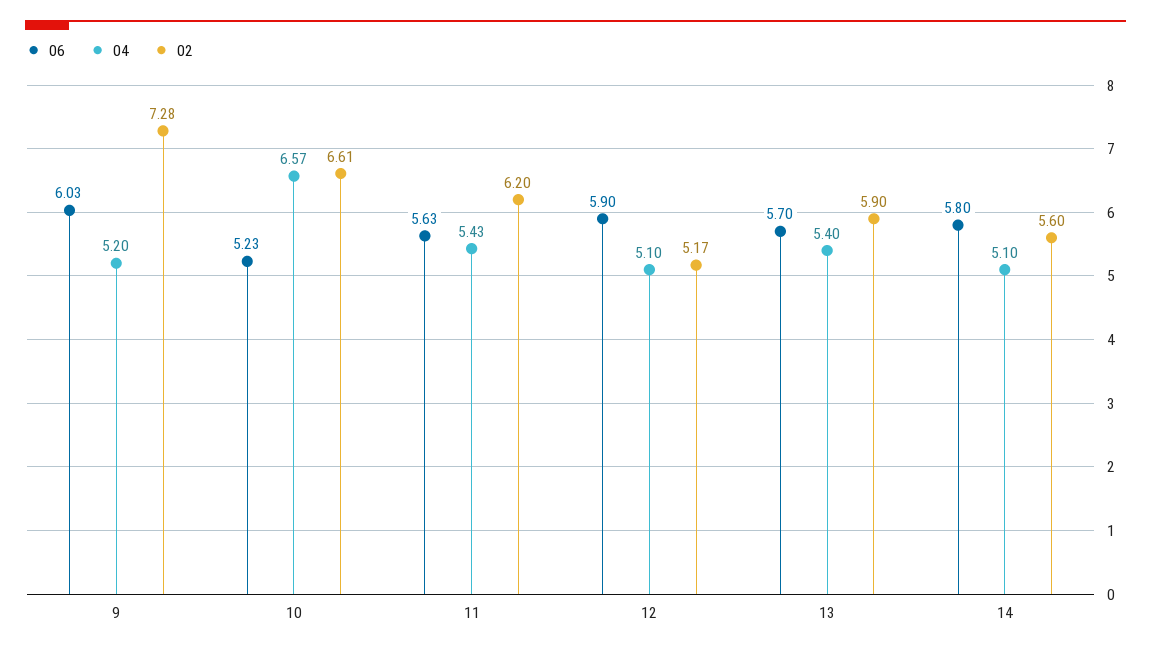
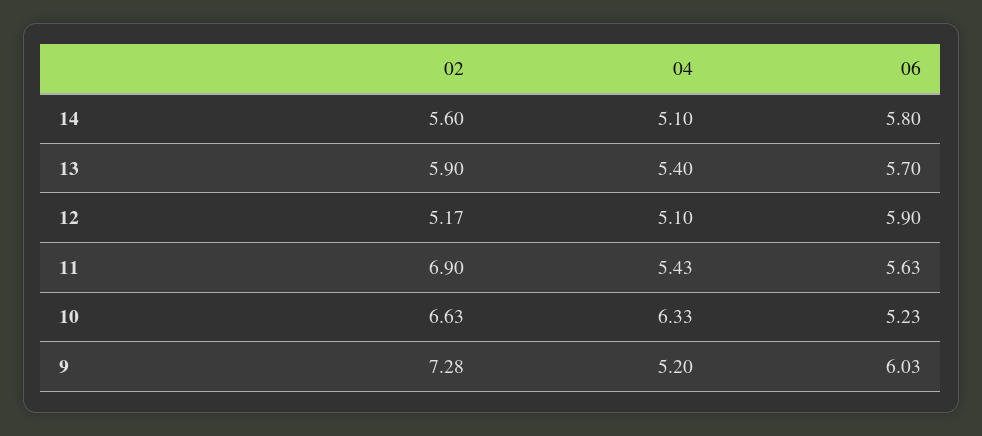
  {
    "06": {
      "9": 6.03,
      "10": 5.23,
      "11": 5.63,
      "12": 5.9,
      "13": 5.7,
      "14": 5.8
    },
    "04": {
      "9": 5.2,
-     "10": 6.57,
+     "10": 6.33,
      "11": 5.43,
      "12": 5.1,
      "13": 5.4,
      "14": 5.1
    },
    "02": {
      "9": 7.28,
-     "10": 6.61,
+     "10": 6.63,
-     "11": 6.2,
+     "11": 6.9,
      "12": 5.17,
      "13": 5.9,
      "14": 5.6
    }
  }

